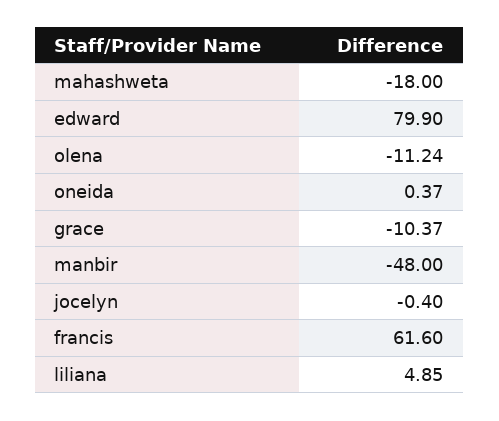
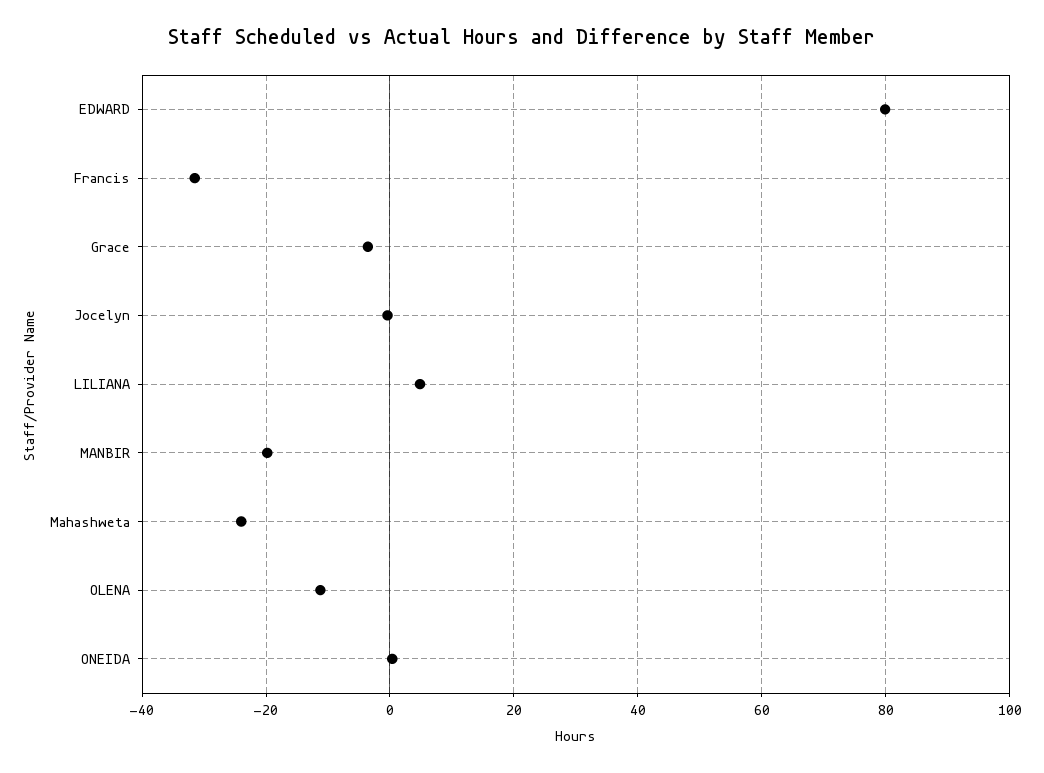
  {
-   "mahashweta": -18,
+   "mahashweta": -24,
    "edward": 79.9,
    "olena": -11.24,
    "oneida": 0.37,
-   "grace": -10.37,
+   "grace": -4,
-   "manbir": -48,
+   "manbir": -20,
    "jocelyn": -0.4,
-   "francis": 61.6,
+   "francis": -32,
    "liliana": 4.85
  }

